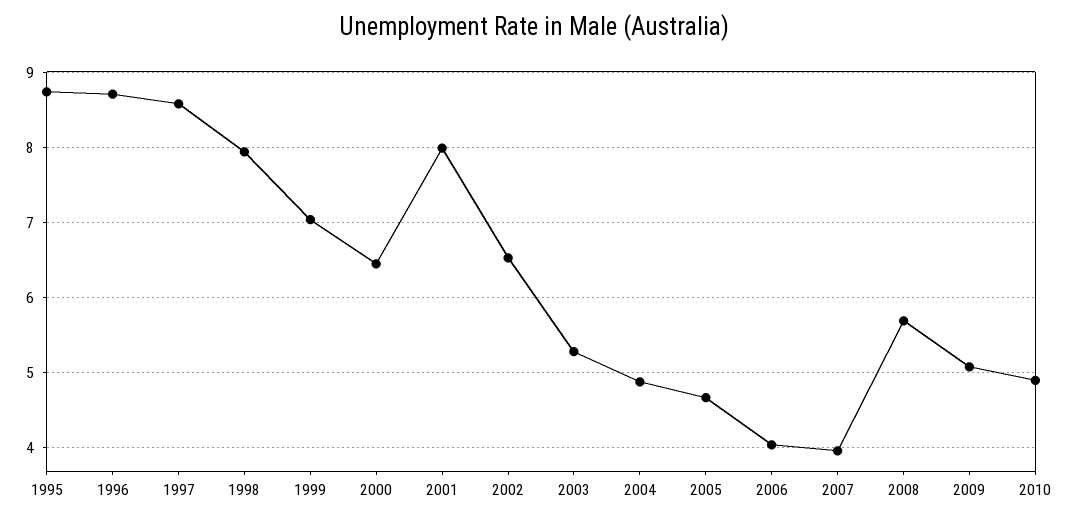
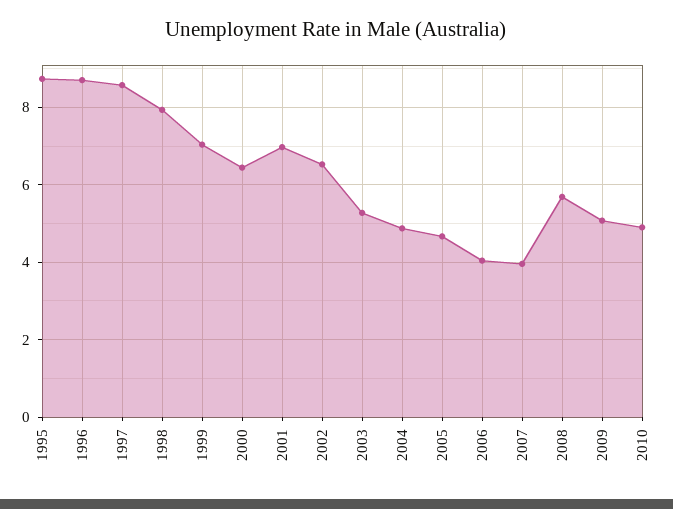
  {
    "1995": 8.7,
    "1996": 8.7,
    "1997": 8.6,
    "1998": 7.9,
    "1999": 7,
    "2000": 6.5,
-   "2001": 8,
+   "2001": 7,
    "2002": 6.5,
    "2003": 5.3,
    "2004": 4.9,
    "2005": 4.7,
    "2006": 4,
    "2007": 4,
    "2008": 5.7,
    "2009": 5.1,
    "2010": 4.9
  }

